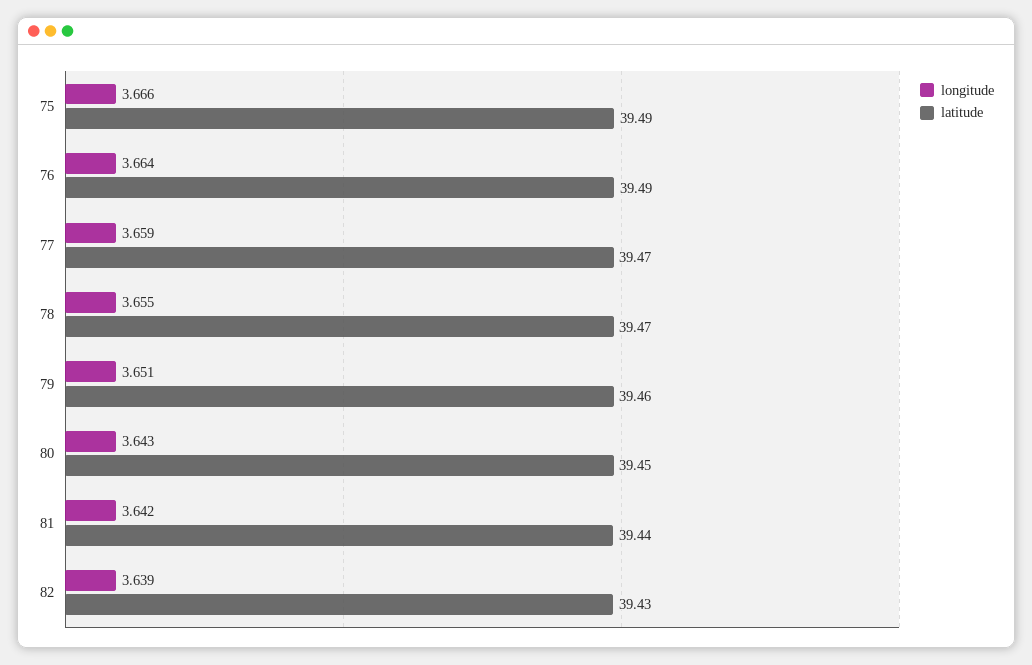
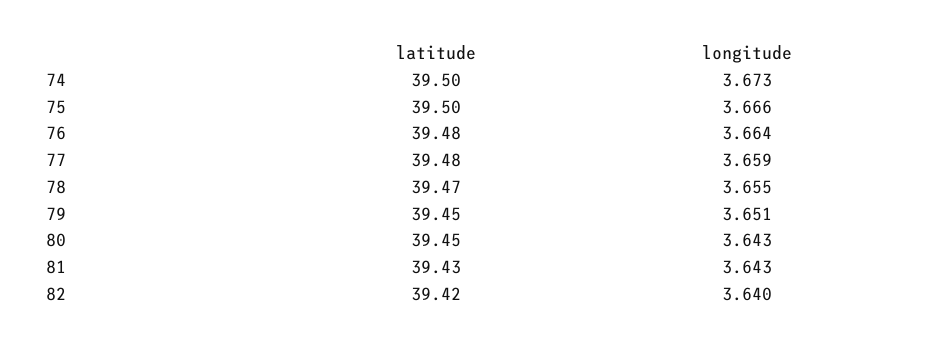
  {
    "longitude": {
      "75": 3.666,
      "76": 3.664,
      "77": 3.659,
      "78": 3.655,
      "79": 3.651,
      "80": 3.643,
-     "81": 3.642,
+     "81": 3.643,
-     "82": 3.639
+     "82": 3.64,
+     "74": 3.673
    },
    "latitude": {
-     "75": 39.49,
+     "75": 39.5,
-     "76": 39.49,
+     "76": 39.48,
-     "77": 39.47,
+     "77": 39.48,
      "78": 39.47,
-     "79": 39.46,
+     "79": 39.45,
      "80": 39.45,
-     "81": 39.44,
+     "81": 39.43,
-     "82": 39.43
+     "82": 39.42,
+     "74": 39.5
    }
  }

